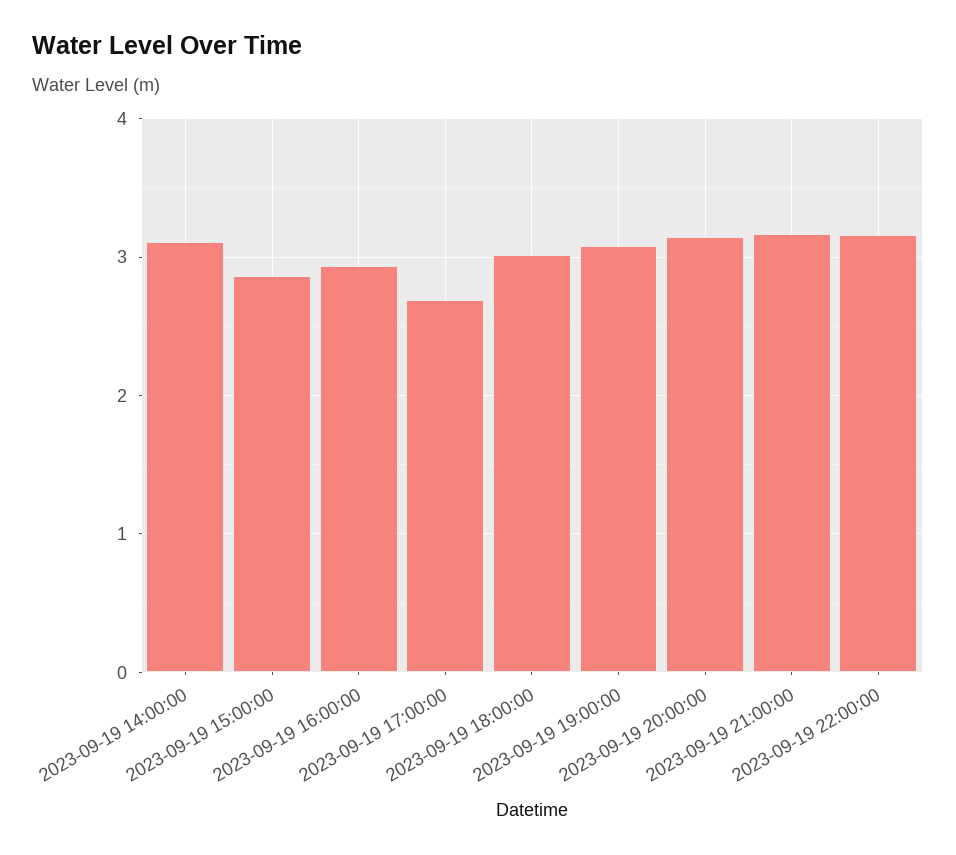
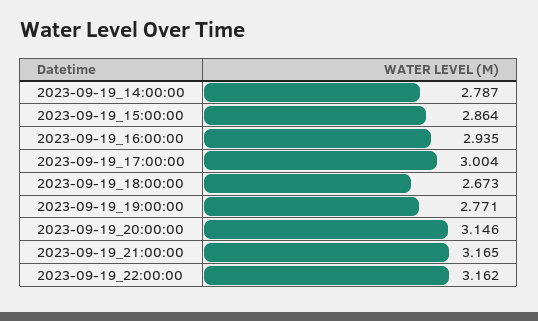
  {
-   "2023-09-19 14:00:00": 3.1,
+   "2023-09-19 14:00:00": 2.787,
    "2023-09-19 15:00:00": 2.864,
    "2023-09-19 16:00:00": 2.935,
-   "2023-09-19 17:00:00": 2.7,
+   "2023-09-19 17:00:00": 3.004,
-   "2023-09-19 18:00:00": 3,
+   "2023-09-19 18:00:00": 2.673,
-   "2023-09-19 19:00:00": 3.1,
+   "2023-09-19 19:00:00": 2.771,
    "2023-09-19 20:00:00": 3.146,
    "2023-09-19 21:00:00": 3.165,
    "2023-09-19 22:00:00": 3.162
  }

